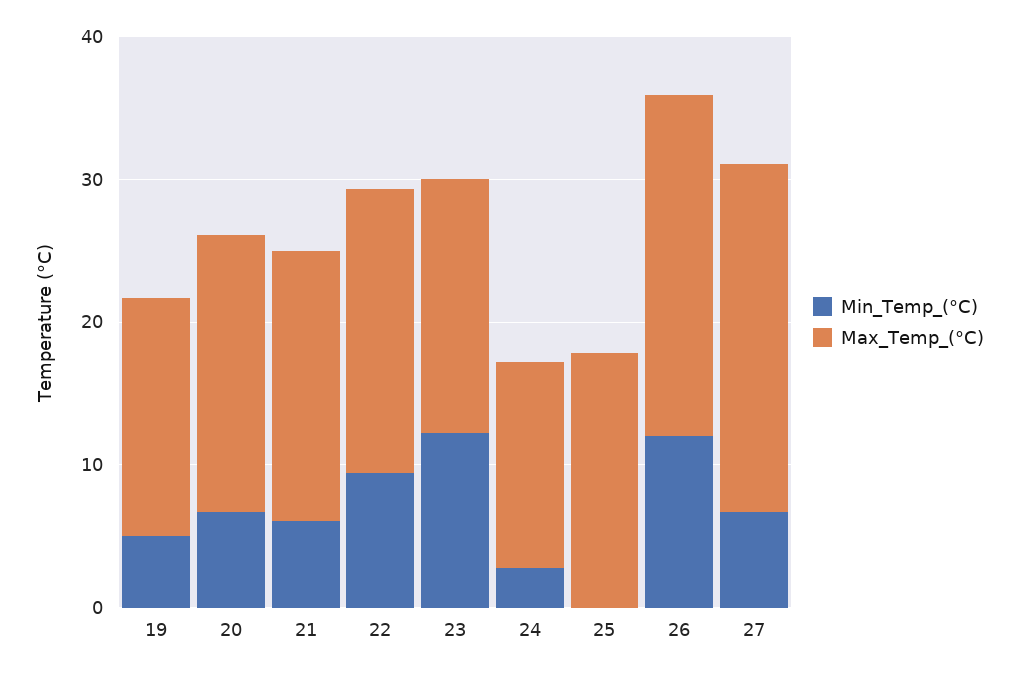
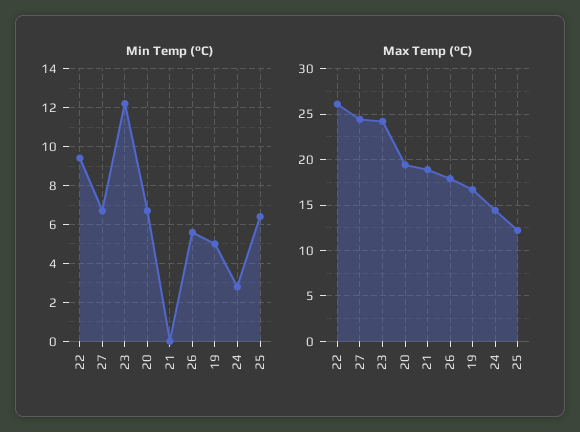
  {
    "Min_Temp_(°C)": {
      "19": 5,
      "20": 6.5,
-     "21": 6,
+     "21": 0,
      "22": 9.5,
      "23": 12,
      "24": 3,
-     "25": 0,
+     "25": 6.5,
-     "26": 12,
+     "26": 5.5,
      "27": 6.5
    },
    "Max_Temp_(°C)": {
      "19": 17,
      "20": 19,
      "21": 19,
-     "22": 20,
+     "22": 26,
-     "23": 18,
+     "23": 24,
      "24": 14,
-     "25": 18,
+     "25": 12,
-     "26": 24,
+     "26": 18,
      "27": 24
    }
  }

